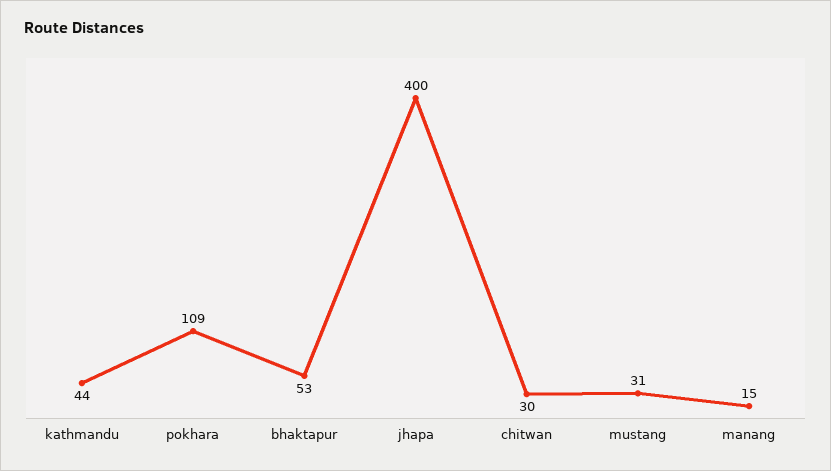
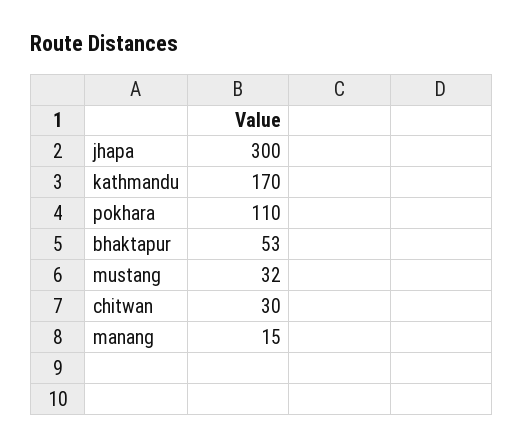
  {
-   "kathmandu": 44,
+   "kathmandu": 170,
-   "pokhara": 109,
+   "pokhara": 110,
    "bhaktapur": 53,
-   "jhapa": 400,
+   "jhapa": 300,
    "chitwan": 30,
-   "mustang": 31,
+   "mustang": 32,
    "manang": 15
  }

